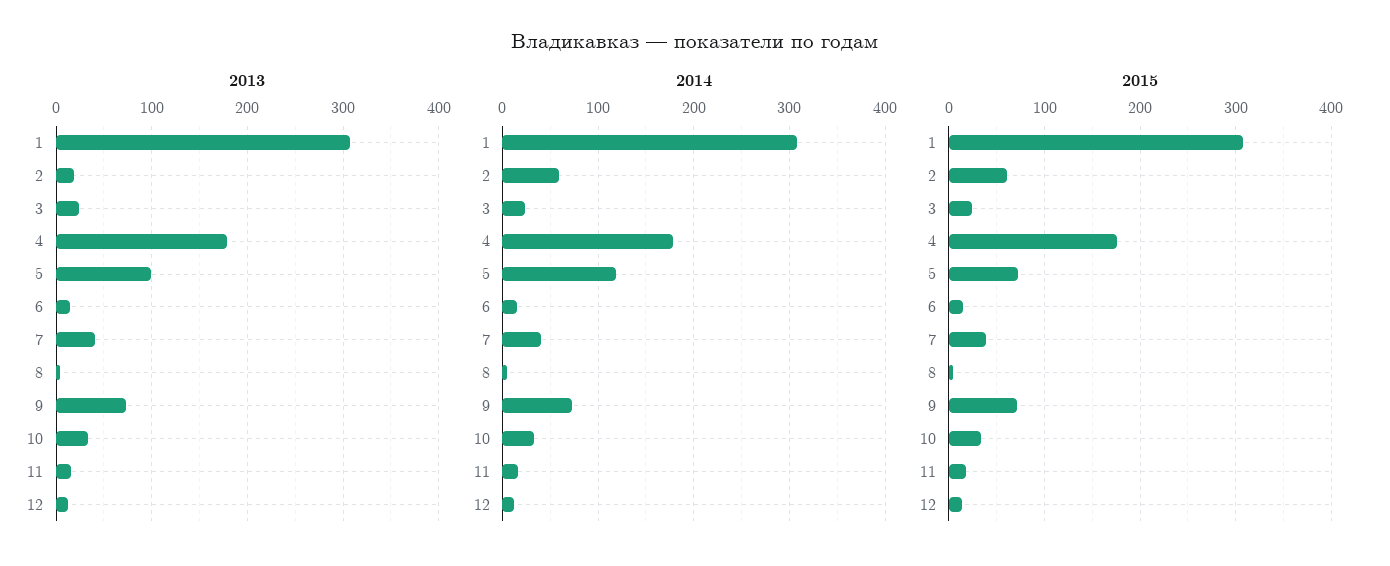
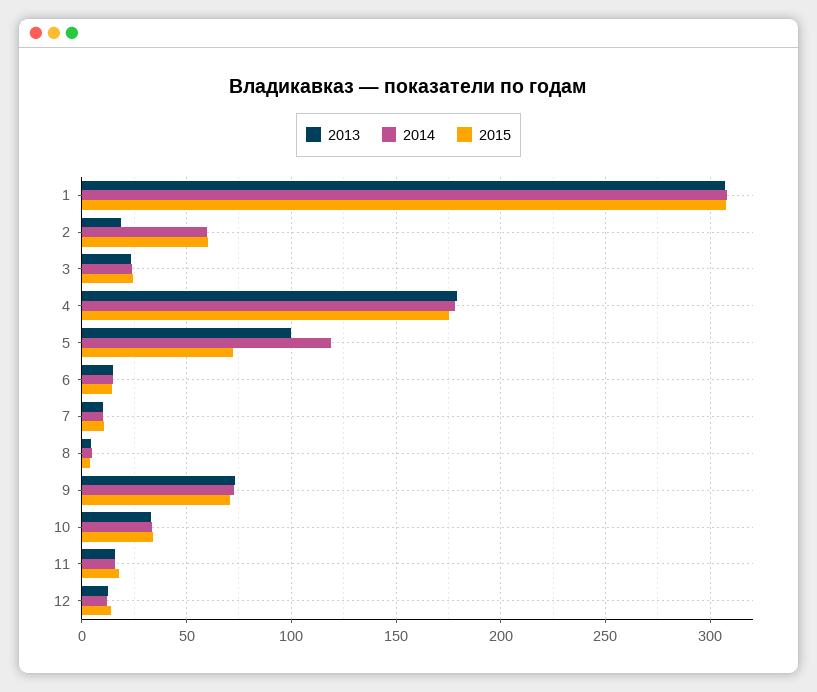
  {
    "2013": {
      "1": 305,
      "2": 20,
      "3": 25,
      "4": 180,
      "5": 100,
      "6": 15,
-     "7": 40,
+     "7": 10,
      "8": 5,
      "9": 75,
      "10": 35,
      "11": 15,
      "12": 10
    },
    "2014": {
      "1": 310,
      "2": 60,
      "3": 25,
      "4": 180,
      "5": 120,
      "6": 15,
-     "7": 40,
+     "7": 10,
      "8": 5,
      "9": 75,
      "10": 35,
      "11": 15,
      "12": 10
    },
    "2015": {
      "1": 310,
      "2": 60,
      "3": 25,
      "4": 175,
      "5": 70,
      "6": 15,
-     "7": 40,
+     "7": 10,
      "8": 5,
      "9": 70,
      "10": 35,
      "11": 20,
      "12": 15
    }
  }

